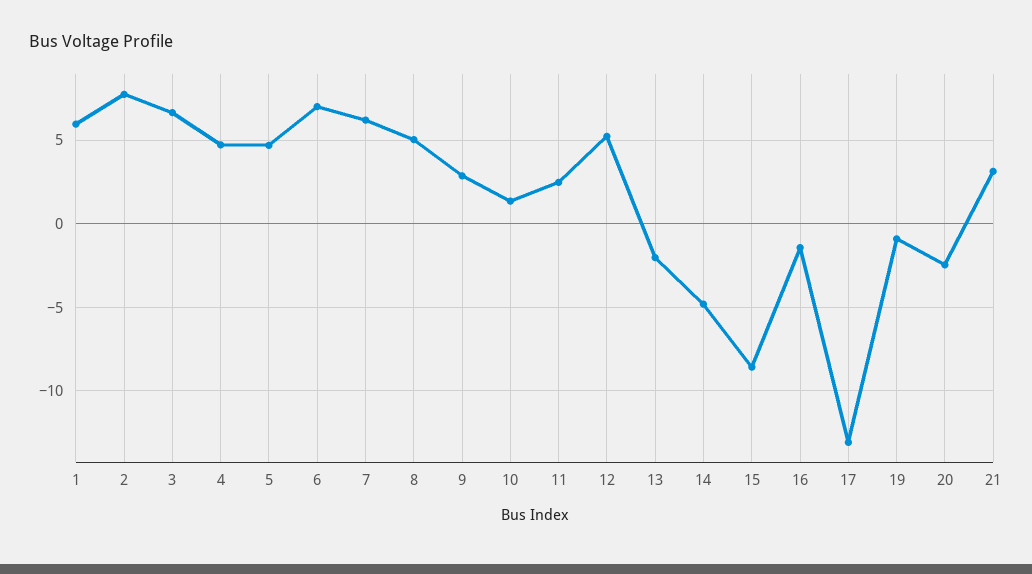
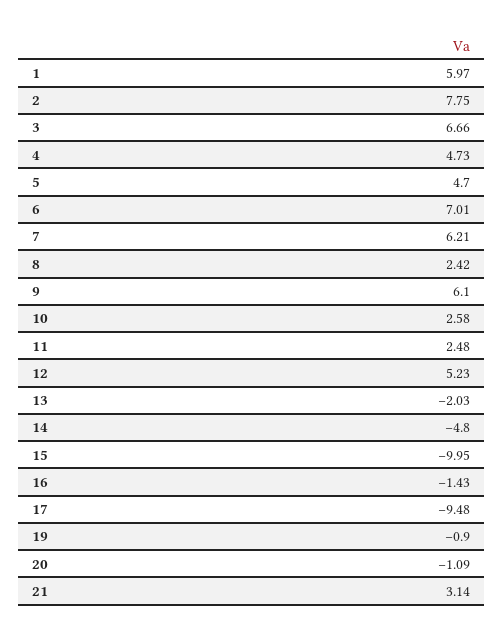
  {
    "1": 5.97,
    "2": 7.75,
    "3": 6.66,
    "4": 4.73,
    "5": 4.7,
    "6": 7.01,
    "7": 6.21,
-   "8": 5,
+   "8": 2.42,
-   "9": 3,
+   "9": 6.1,
-   "10": 1.5,
+   "10": 2.58,
    "11": 2.48,
    "12": 5.23,
    "13": -2.03,
    "14": -4.8,
-   "15": -8.5,
+   "15": -9.95,
    "16": -1.43,
-   "17": -13,
+   "17": -9.48,
    "19": -0.9,
-   "20": -2.5,
+   "20": -1.09,
    "21": 3.14
  }

